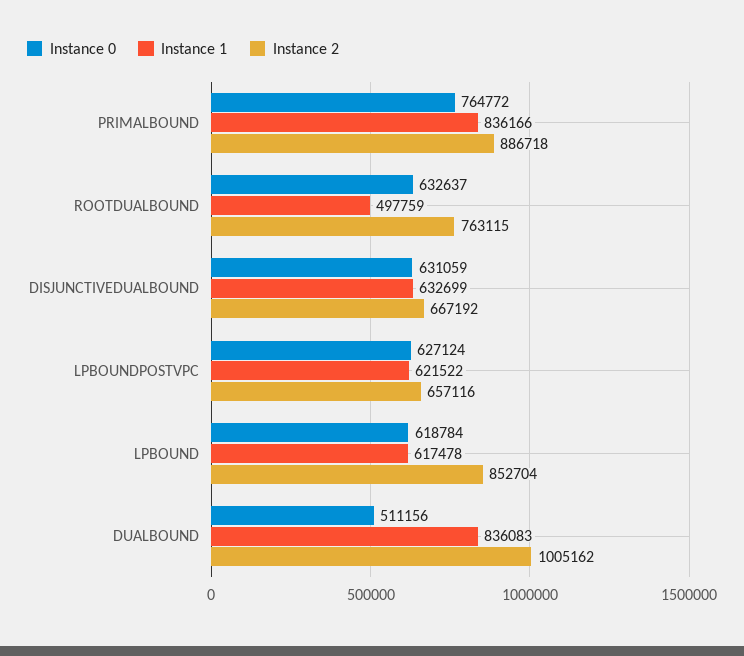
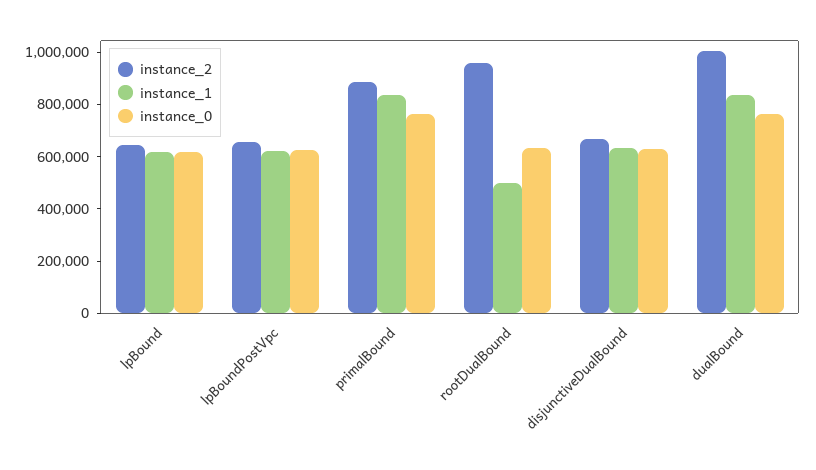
  {
    "Instance 0": {
      "PRIMALBOUND": 764772,
      "ROOTDUALBOUND": 632637,
      "DISJUNCTIVEDUALBOUND": 631059,
      "LPBOUNDPOSTVPC": 627124,
      "LPBOUND": 618784,
-     "DUALBOUND": 511156
+     "DUALBOUND": 750000
    },
    "Instance 1": {
      "PRIMALBOUND": 836166,
      "ROOTDUALBOUND": 497759,
      "DISJUNCTIVEDUALBOUND": 632699,
      "LPBOUNDPOSTVPC": 621522,
      "LPBOUND": 617478,
      "DUALBOUND": 836083
    },
    "Instance 2": {
      "PRIMALBOUND": 886718,
-     "ROOTDUALBOUND": 763115,
+     "ROOTDUALBOUND": 950000,
      "DISJUNCTIVEDUALBOUND": 667192,
      "LPBOUNDPOSTVPC": 657116,
-     "LPBOUND": 852704,
+     "LPBOUND": 650000,
      "DUALBOUND": 1005162
    }
  }

